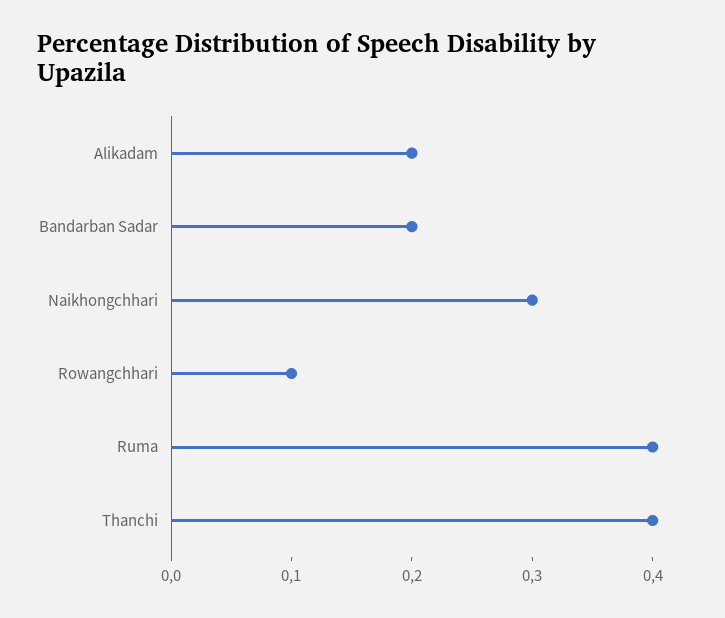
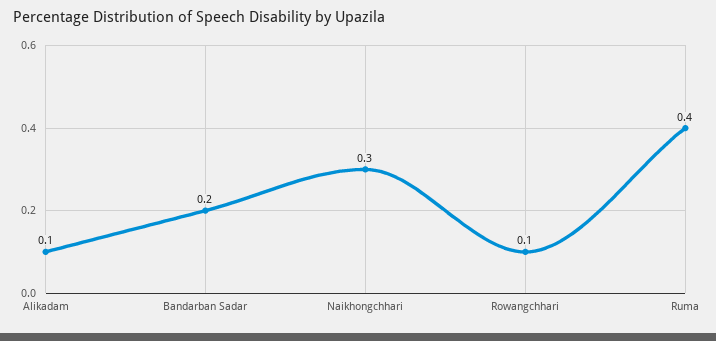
  {
-   "Alikadam": 0.2,
+   "Alikadam": 0.1,
    "Bandarban Sadar": 0.2,
    "Naikhongchhari": 0.3,
    "Rowangchhari": 0.1,
-   "Ruma": 0.4,
+   "Ruma": 0.4
-   "Thanchi": 0.4
  }

